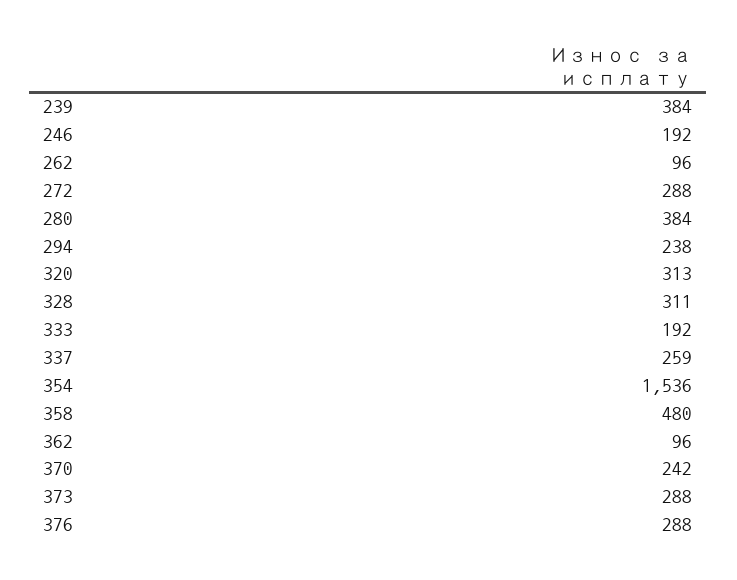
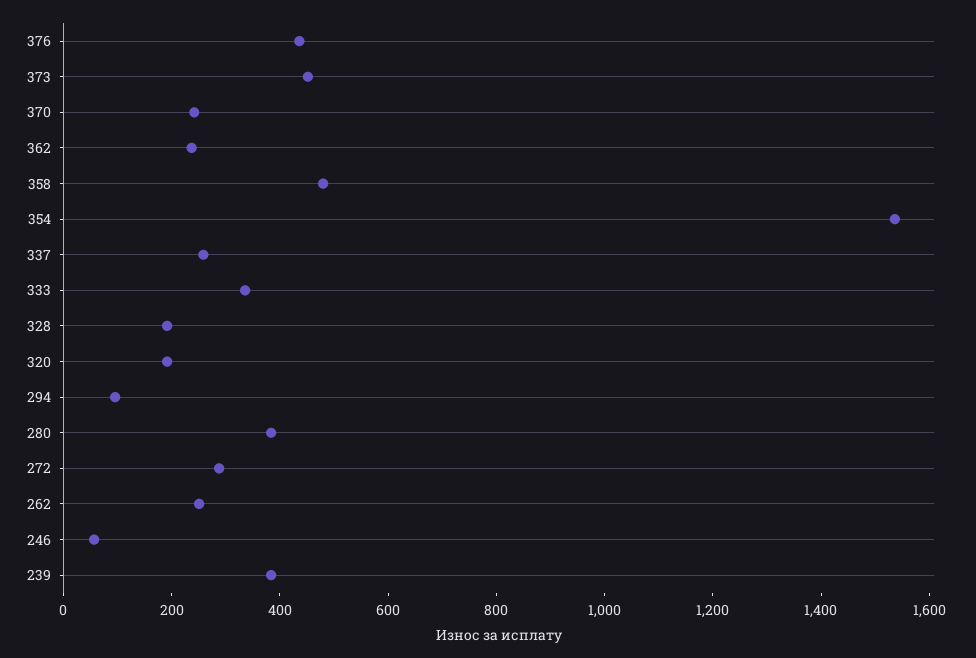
  {
    "239": 384,
-   "246": 192,
+   "246": 50,
-   "262": 96,
+   "262": 250,
    "272": 288,
    "280": 384,
-   "294": 238,
+   "294": 100,
-   "320": 313,
+   "320": 200,
-   "328": 311,
+   "328": 200,
-   "333": 192,
+   "333": 350,
    "337": 259,
    "354": 1536,
    "358": 480,
-   "362": 96,
+   "362": 250,
    "370": 242,
-   "373": 288,
+   "373": 450,
-   "376": 288
+   "376": 450
  }

